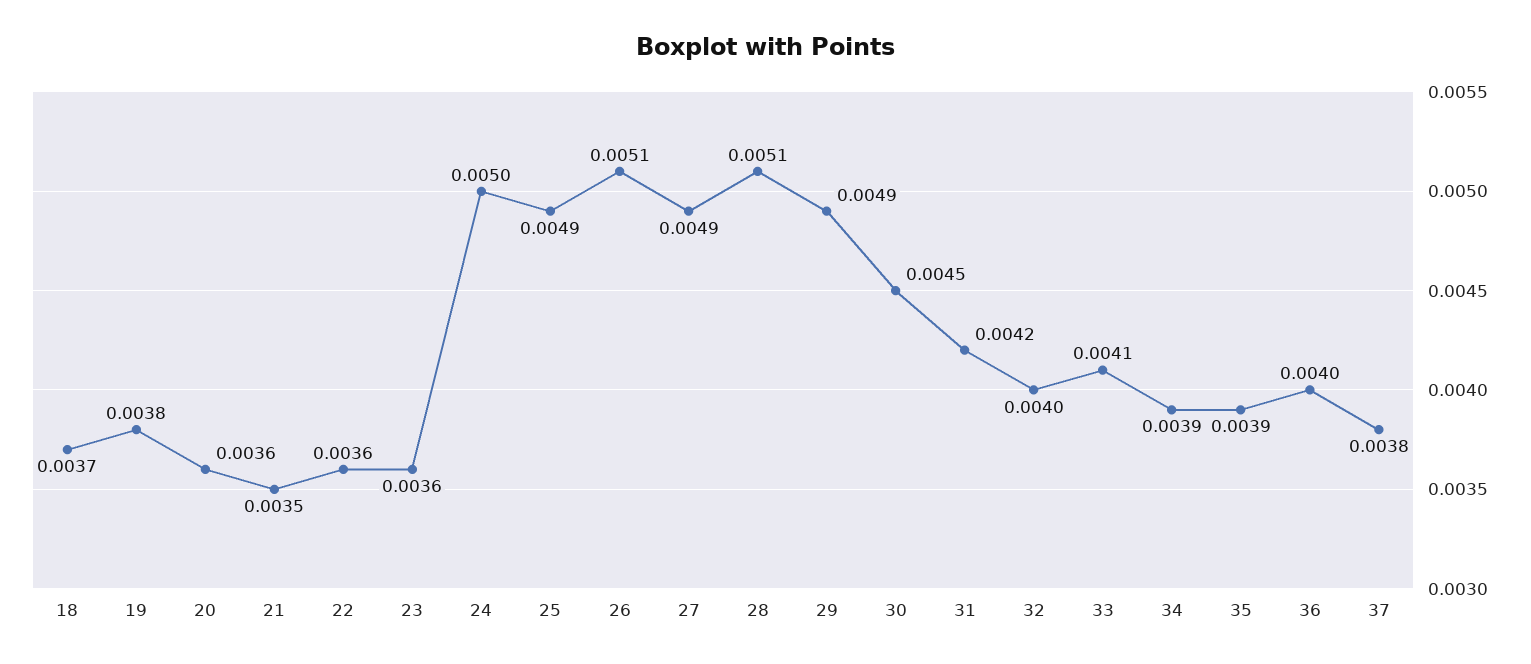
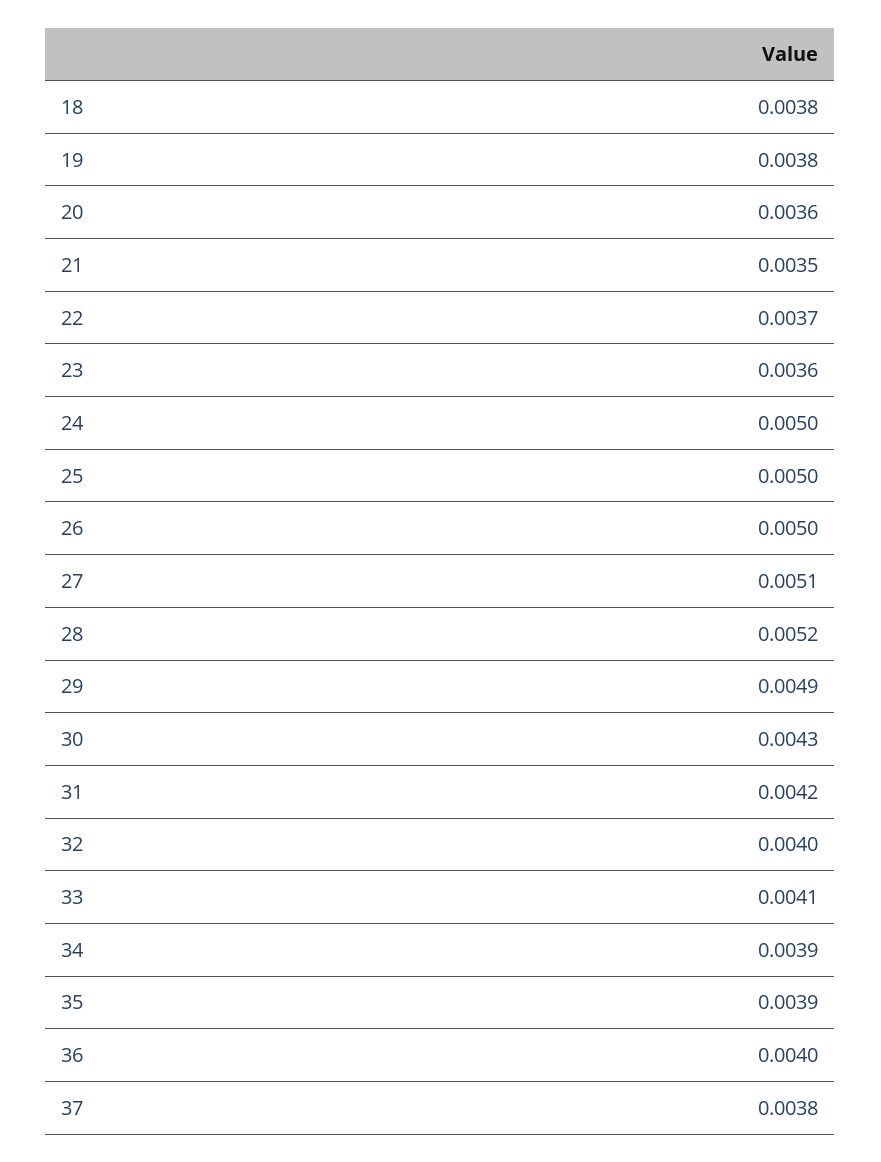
  {
-   "18": 0.0037,
+   "18": 0.0038,
    "19": 0.0038,
    "20": 0.0036,
    "21": 0.0035,
-   "22": 0.0036,
+   "22": 0.0037,
    "23": 0.0036,
    "24": 0.005,
-   "25": 0.0049,
+   "25": 0.005,
-   "26": 0.0051,
+   "26": 0.005,
-   "27": 0.0049,
+   "27": 0.0051,
-   "28": 0.0051,
+   "28": 0.0052,
    "29": 0.0049,
-   "30": 0.0045,
+   "30": 0.0043,
    "31": 0.0042,
    "32": 0.004,
    "33": 0.0041,
    "34": 0.0039,
    "35": 0.0039,
    "36": 0.004,
    "37": 0.0038
  }

